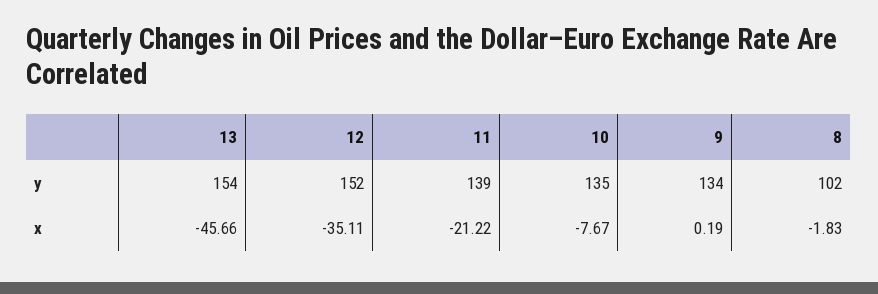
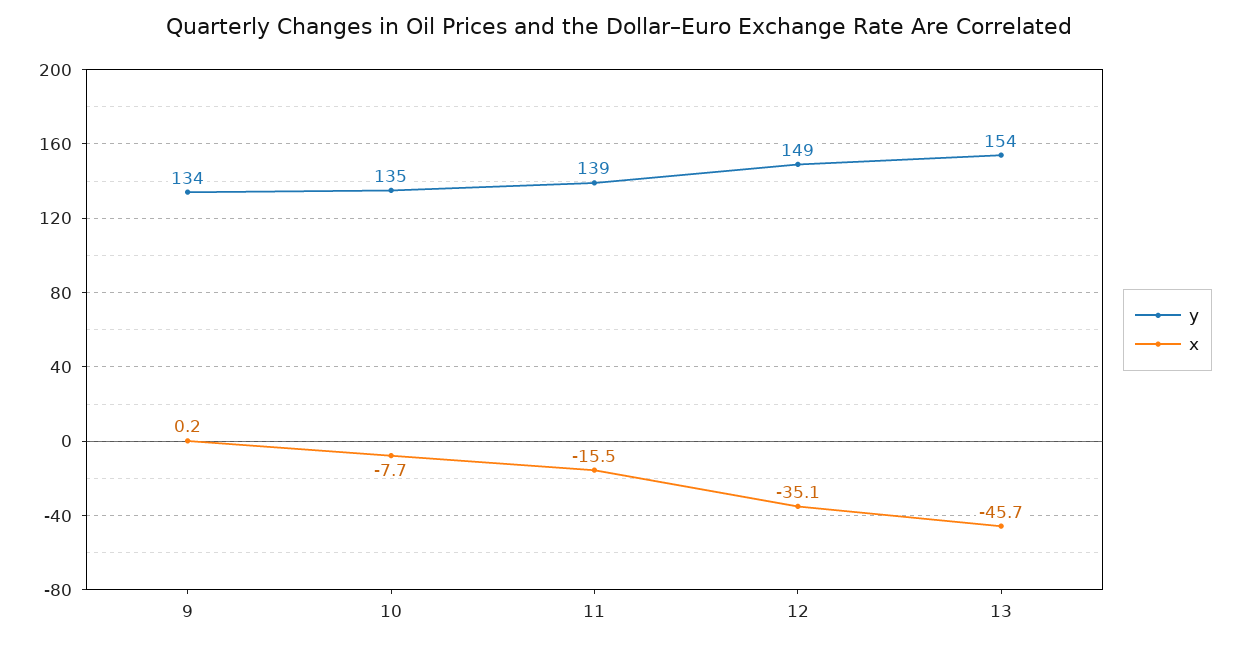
  {
    "y": {
      "13": 154,
-     "12": 152,
+     "12": 149,
      "11": 139,
      "10": 135,
-     "9": 134,
+     "9": 134
-     "8": 102
    },
    "x": {
      "13": -45.66,
      "12": -35.11,
-     "11": -21.22,
+     "11": -15.5,
      "10": -7.67,
-     "9": 0.19,
+     "9": 0.19
-     "8": -1.83
    }
  }

